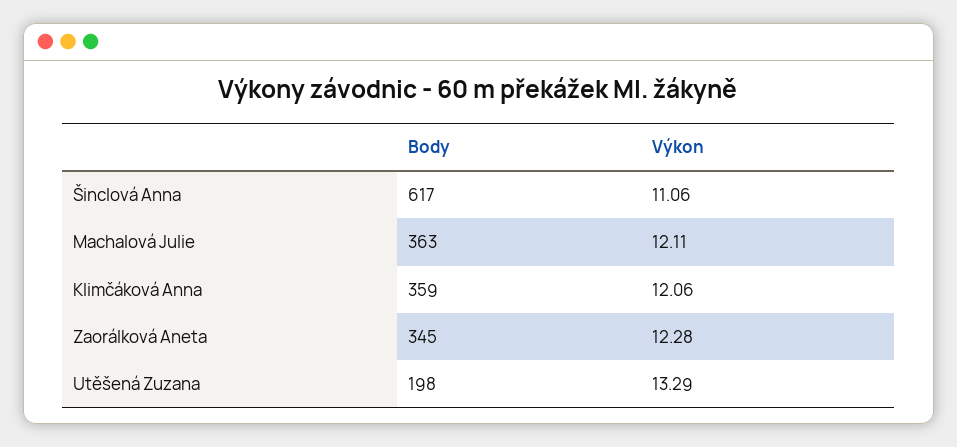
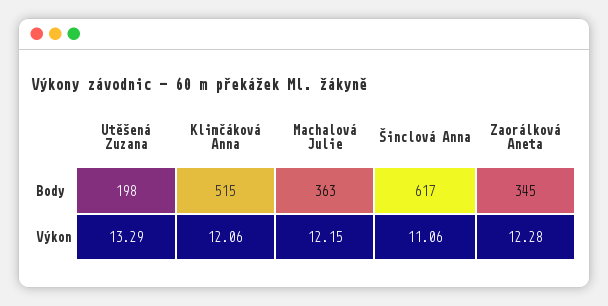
  {
    "Body": {
      "Šinclová Anna": 617,
      "Machalová Julie": 363,
-     "Klimčáková Anna": 359,
+     "Klimčáková Anna": 515,
      "Zaorálková Aneta": 345,
      "Utěšená Zuzana": 198
    },
    "Výkon": {
      "Šinclová Anna": 11.06,
-     "Machalová Julie": 12.11,
+     "Machalová Julie": 12.15,
      "Klimčáková Anna": 12.06,
      "Zaorálková Aneta": 12.28,
      "Utěšená Zuzana": 13.29
    }
  }

